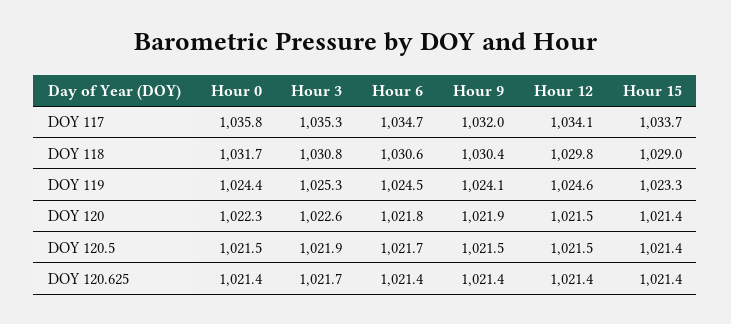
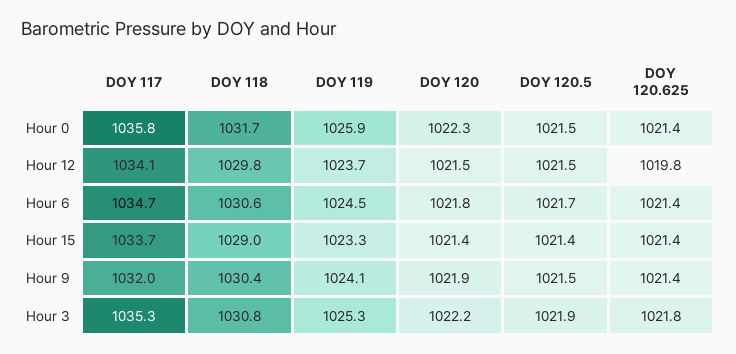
  {
    "Hour 0": {
      "DOY 117": 1035.8,
      "DOY 118": 1031.7,
-     "DOY 119": 1024.4,
+     "DOY 119": 1025.9,
      "DOY 120": 1022.3,
      "DOY 120.5": 1021.5,
      "DOY 120.625": 1021.4
    },
    "Hour 3": {
      "DOY 117": 1035.3,
      "DOY 118": 1030.8,
      "DOY 119": 1025.3,
-     "DOY 120": 1022.6,
+     "DOY 120": 1022.2,
      "DOY 120.5": 1021.9,
-     "DOY 120.625": 1021.7
+     "DOY 120.625": 1021.8
    },
    "Hour 6": {
      "DOY 117": 1034.7,
      "DOY 118": 1030.6,
      "DOY 119": 1024.5,
      "DOY 120": 1021.8,
      "DOY 120.5": 1021.7,
      "DOY 120.625": 1021.4
    },
    "Hour 9": {
      "DOY 117": 1032,
      "DOY 118": 1030.4,
      "DOY 119": 1024.1,
      "DOY 120": 1021.9,
      "DOY 120.5": 1021.5,
      "DOY 120.625": 1021.4
    },
    "Hour 12": {
      "DOY 117": 1034.1,
      "DOY 118": 1029.8,
-     "DOY 119": 1024.6,
+     "DOY 119": 1023.7,
      "DOY 120": 1021.5,
      "DOY 120.5": 1021.5,
-     "DOY 120.625": 1021.4
+     "DOY 120.625": 1019.8
    },
    "Hour 15": {
      "DOY 117": 1033.7,
      "DOY 118": 1029,
      "DOY 119": 1023.3,
      "DOY 120": 1021.4,
      "DOY 120.5": 1021.4,
      "DOY 120.625": 1021.4
    }
  }

